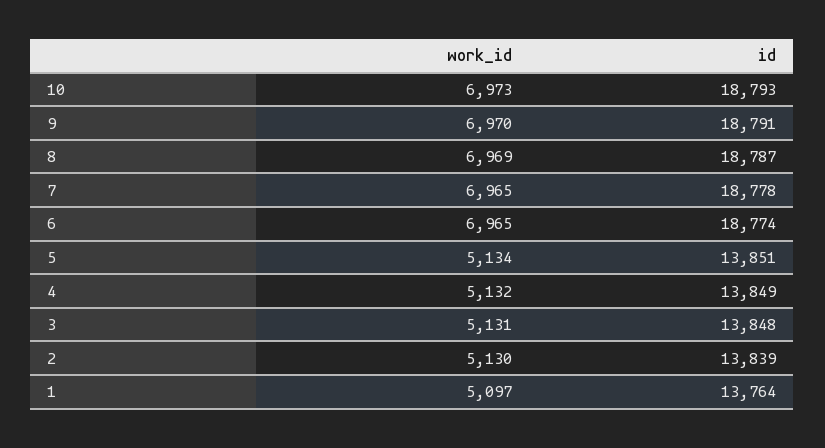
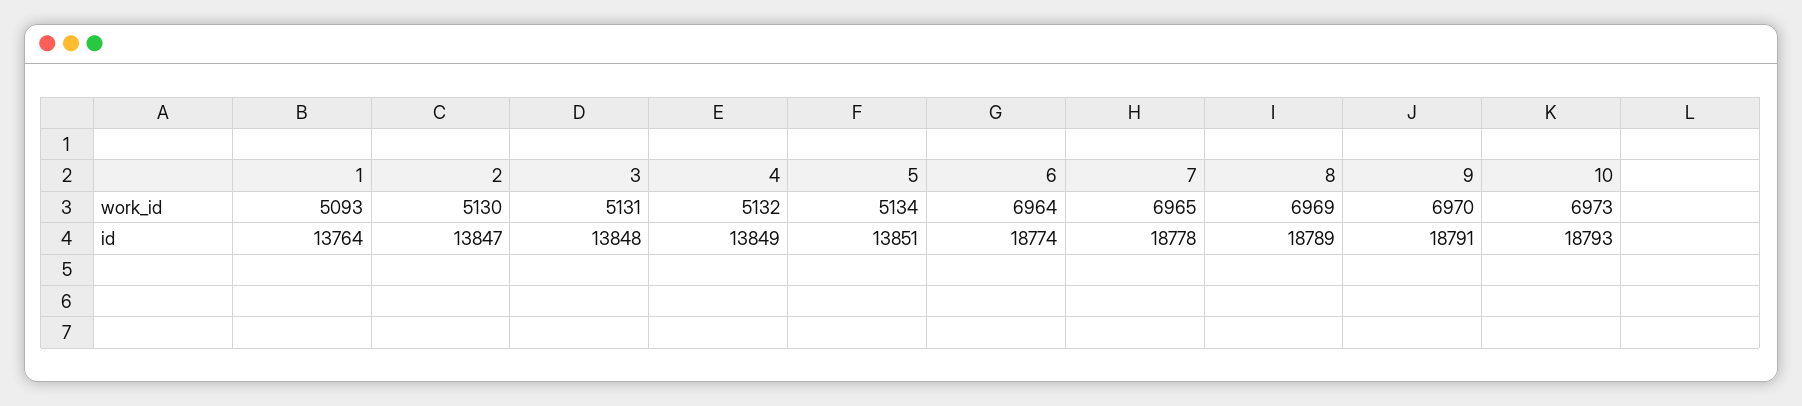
  {
    "work_id": {
      "10": 6973,
      "9": 6970,
      "8": 6969,
      "7": 6965,
-     "6": 6965,
+     "6": 6964,
      "5": 5134,
      "4": 5132,
      "3": 5131,
      "2": 5130,
-     "1": 5097
+     "1": 5093
    },
    "id": {
      "10": 18793,
      "9": 18791,
-     "8": 18787,
+     "8": 18789,
      "7": 18778,
      "6": 18774,
      "5": 13851,
      "4": 13849,
      "3": 13848,
-     "2": 13839,
+     "2": 13847,
      "1": 13764
    }
  }

